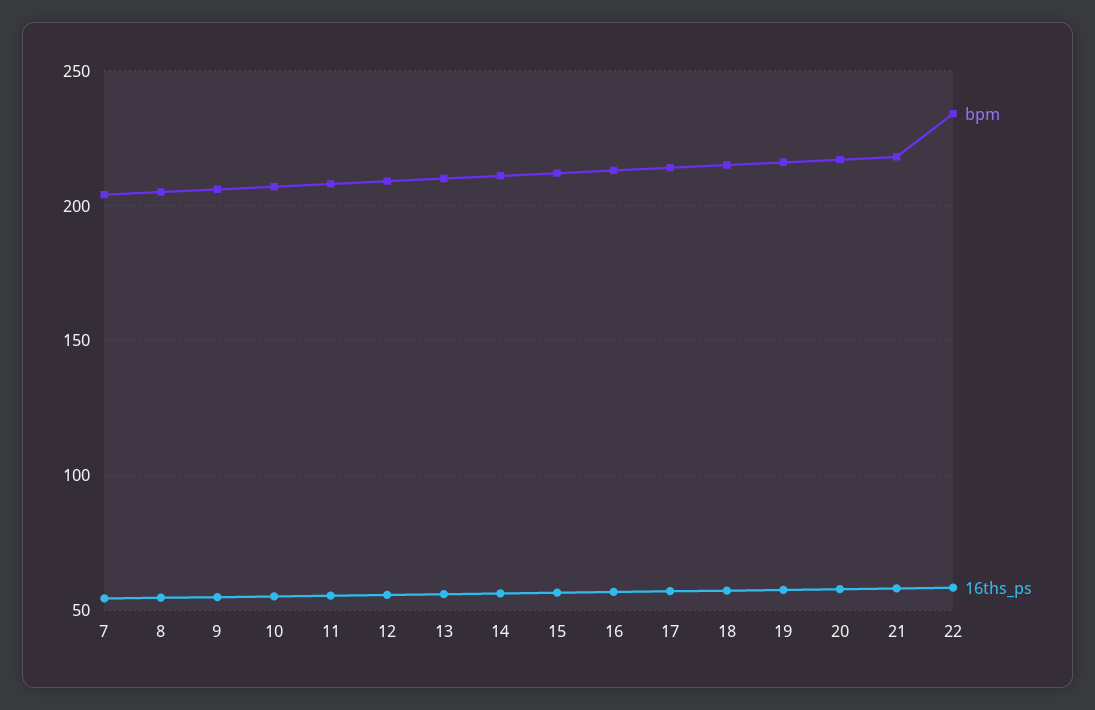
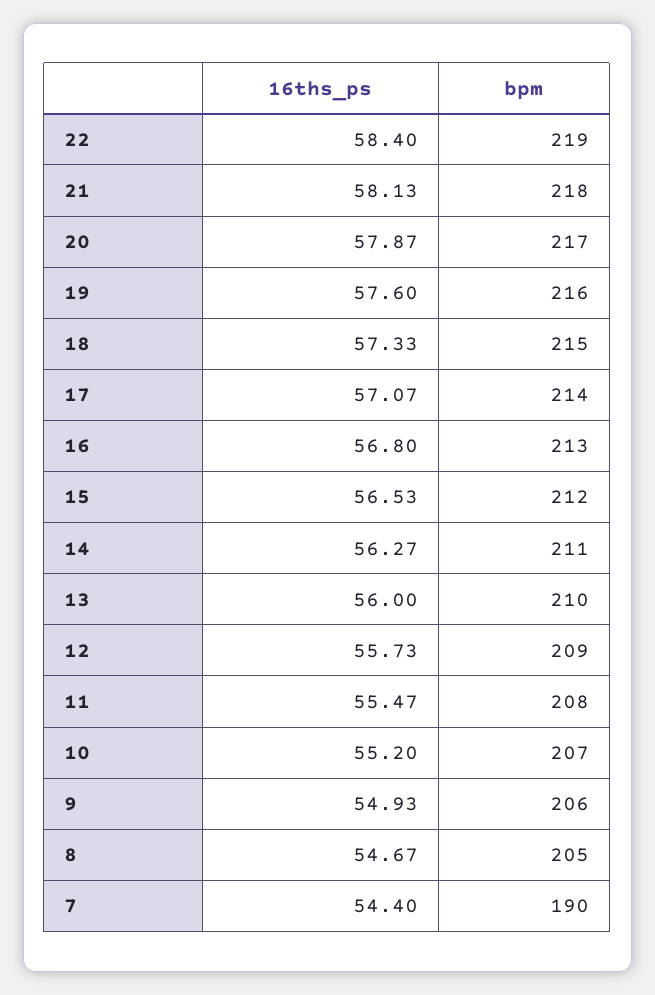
  {
    "bpm": {
-     "7": 205,
+     "7": 190,
      "8": 205,
      "9": 206,
      "10": 207,
      "11": 208,
      "12": 209,
      "13": 210,
      "14": 211,
      "15": 212,
      "16": 213,
      "17": 214,
      "18": 215,
      "19": 216,
      "20": 217,
      "21": 218,
-     "22": 235
+     "22": 219
    },
    "16ths_ps": {
      "7": 54.4,
      "8": 54.67,
      "9": 54.93,
      "10": 55.2,
      "11": 55.47,
      "12": 55.73,
      "13": 56,
      "14": 56.27,
      "15": 56.53,
      "16": 56.8,
      "17": 57.07,
      "18": 57.33,
      "19": 57.6,
      "20": 57.87,
      "21": 58.13,
      "22": 58.4
    }
  }

